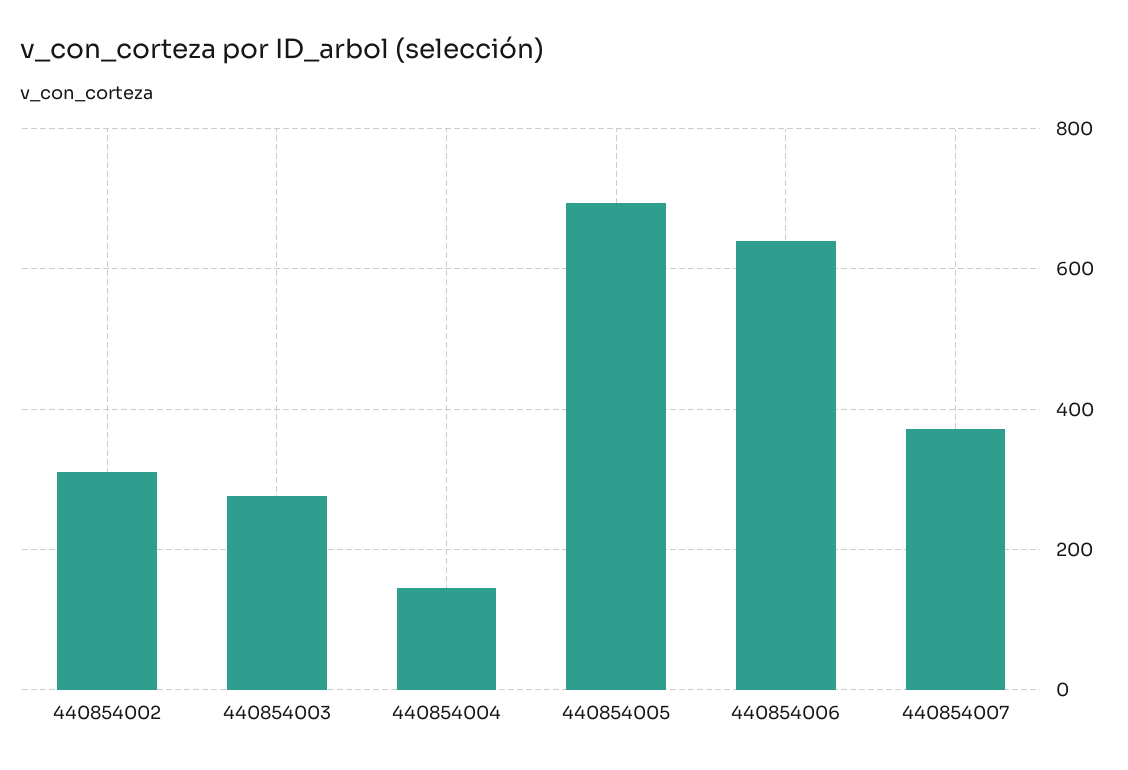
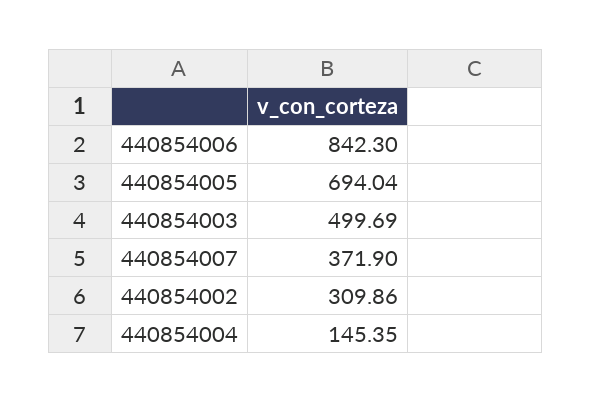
  {
    "440854002": 309.86,
-   "440854003": 280,
+   "440854003": 499.69,
    "440854004": 145.35,
    "440854005": 694.04,
-   "440854006": 640,
+   "440854006": 842.3,
    "440854007": 371.9
  }

